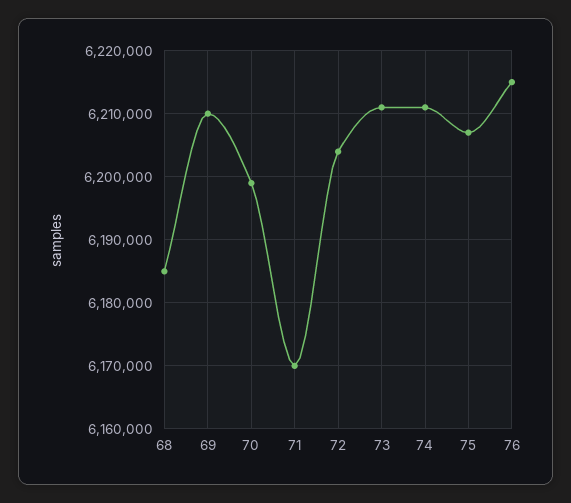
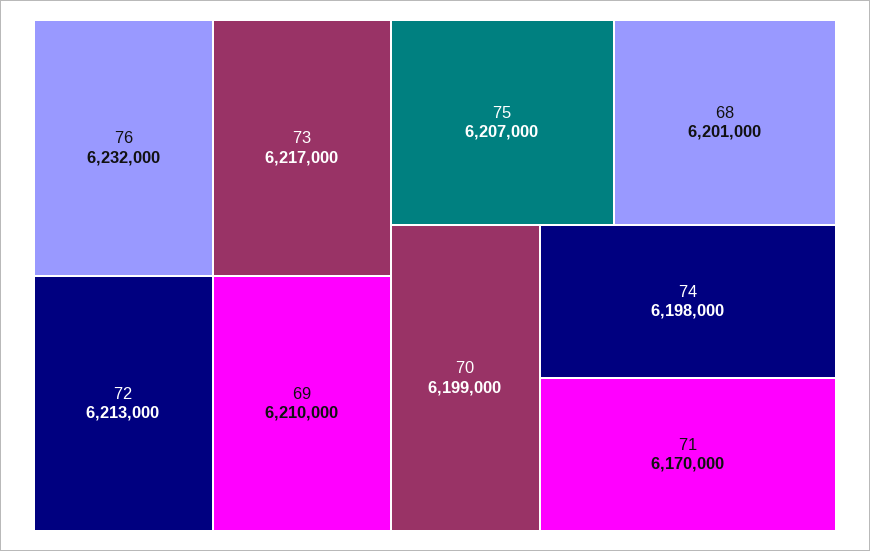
  {
-   "68": 6185000,
+   "68": 6201000,
    "69": 6210000,
    "70": 6199000,
    "71": 6170000,
-   "72": 6204000,
+   "72": 6213000,
-   "73": 6211000,
+   "73": 6217000,
-   "74": 6211000,
+   "74": 6198000,
    "75": 6207000,
-   "76": 6215000
+   "76": 6232000
  }

